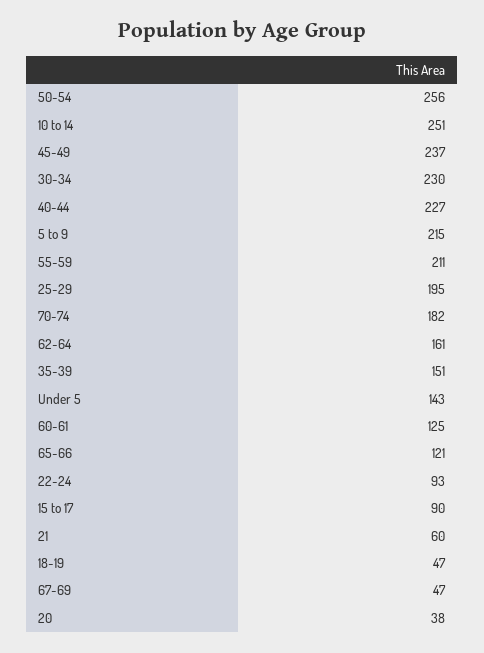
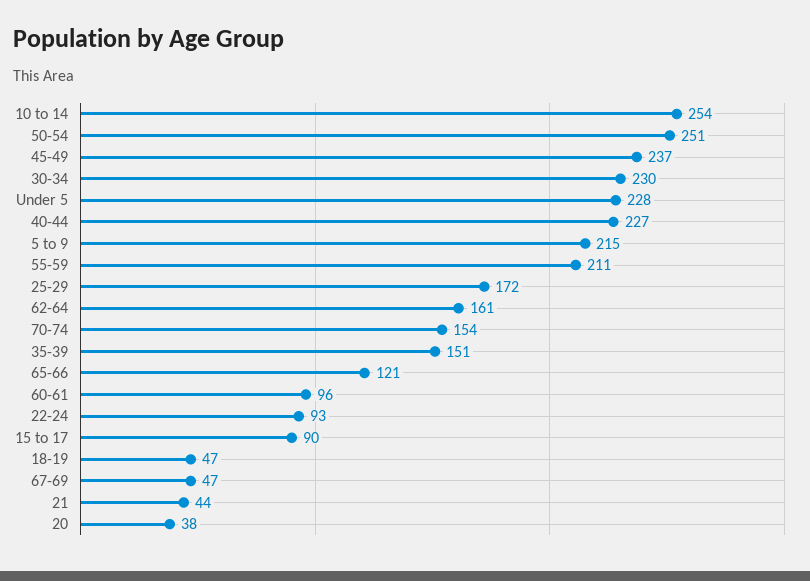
  {
-   "50-54": 256,
+   "50-54": 251,
-   "10 to 14": 251,
+   "10 to 14": 254,
    "45-49": 237,
    "30-34": 230,
    "40-44": 227,
    "5 to 9": 215,
    "55-59": 211,
-   "25-29": 195,
+   "25-29": 172,
-   "70-74": 182,
+   "70-74": 154,
    "62-64": 161,
    "35-39": 151,
-   "Under 5": 143,
+   "Under 5": 228,
-   "60-61": 125,
+   "60-61": 96,
    "65-66": 121,
    "22-24": 93,
    "15 to 17": 90,
-   "21": 60,
+   "21": 44,
    "18-19": 47,
    "67-69": 47,
    "20": 38
  }

